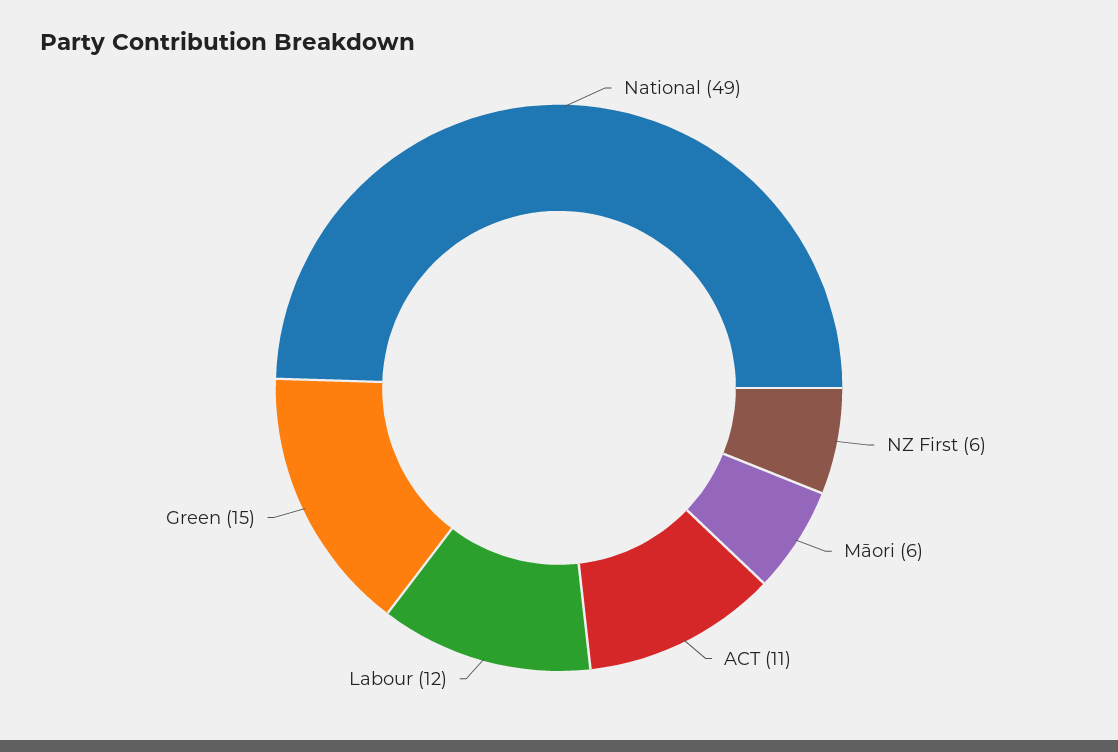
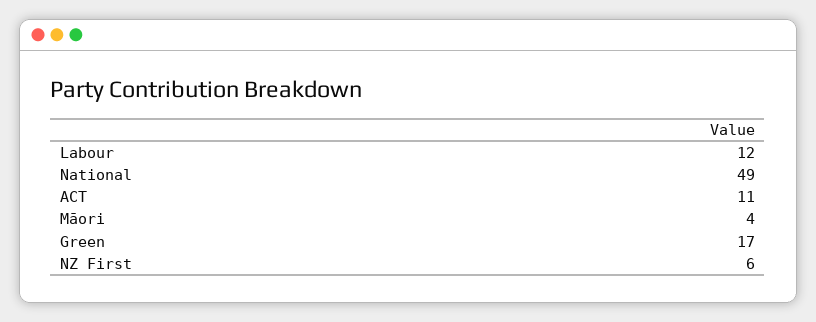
  {
    "National": 49,
    "NZ First": 6,
-   "Māori": 6,
+   "Māori": 4,
    "ACT": 11,
    "Labour": 12,
-   "Green": 15
+   "Green": 17
  }

